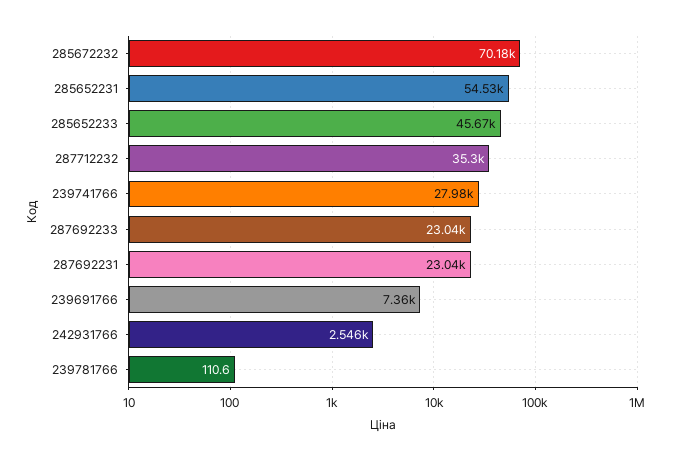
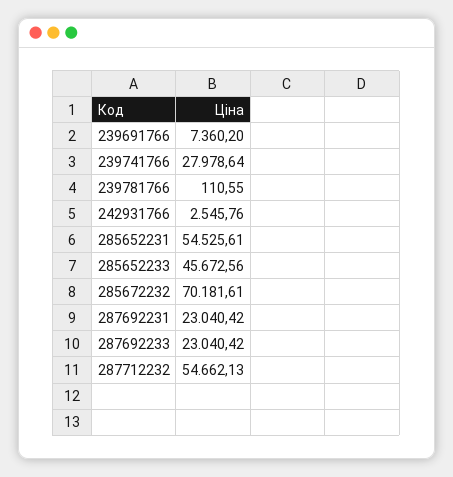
  {
    "285672232": 70181.61,
    "285652231": 54525.61,
    "285652233": 45672.56,
-   "287712232": 35300,
+   "287712232": 54662.13,
    "239741766": 27978.64,
    "287692233": 23040.42,
    "287692231": 23040.42,
    "239691766": 7360.2,
    "242931766": 2545.76,
    "239781766": 110.55
  }

